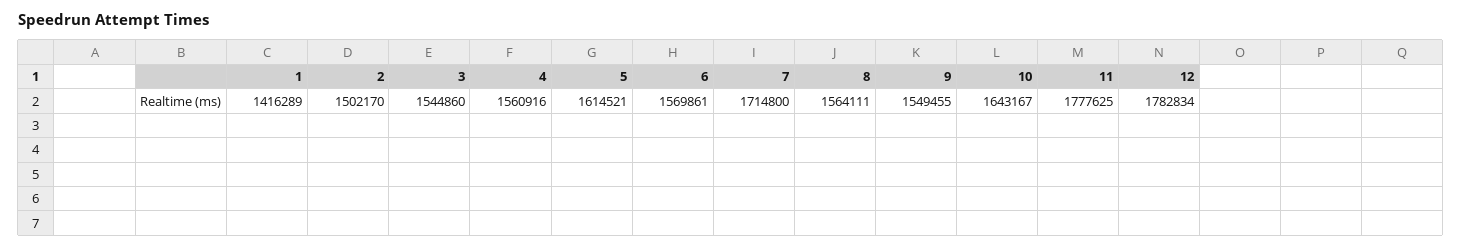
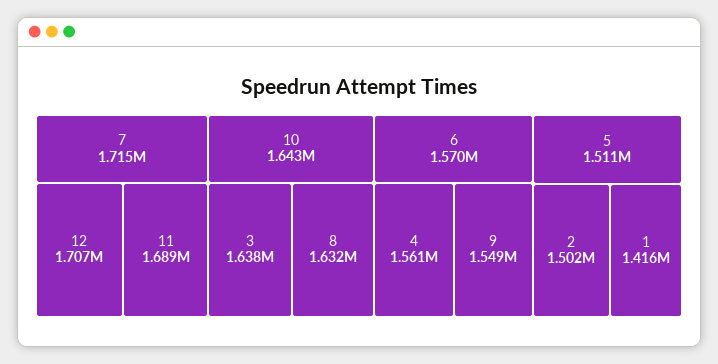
  {
    "1": 1416289,
    "2": 1502170,
-   "3": 1544860,
+   "3": 1638000,
    "4": 1560916,
-   "5": 1614521,
+   "5": 1511000,
    "6": 1569861,
    "7": 1714800,
-   "8": 1564111,
+   "8": 1632000,
    "9": 1549455,
    "10": 1643167,
-   "11": 1777625,
+   "11": 1689000,
-   "12": 1782834
+   "12": 1707000
  }

